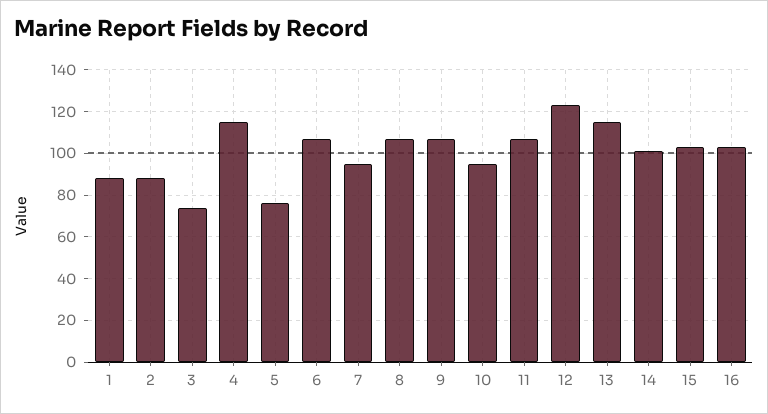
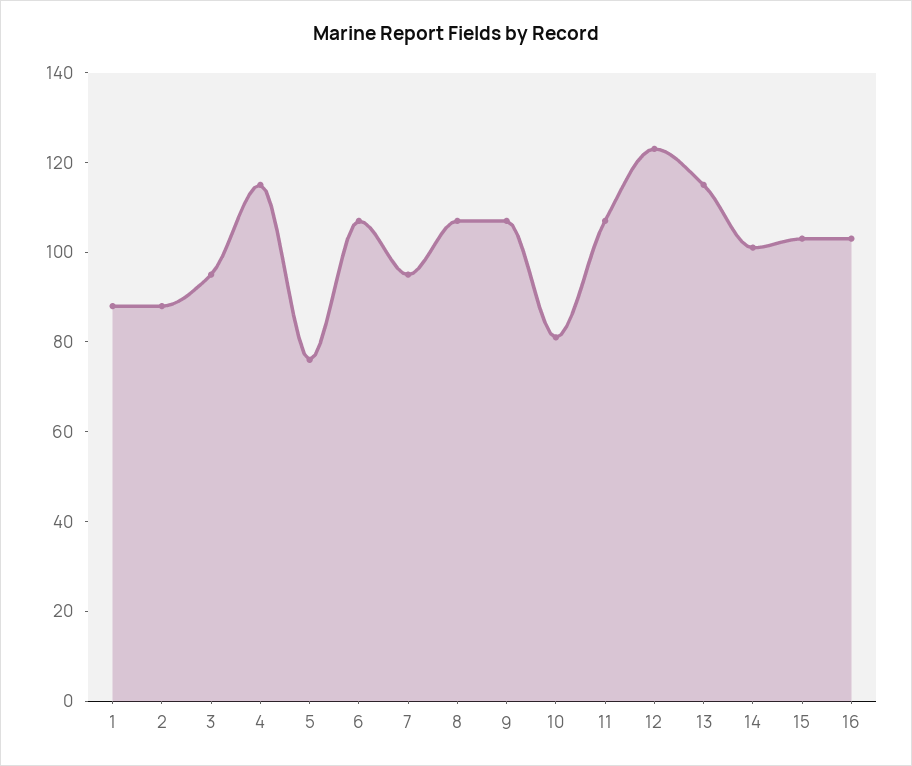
  {
    "1": 90,
    "2": 90,
-   "3": 75,
+   "3": 95,
    "4": 115,
    "5": 75,
    "6": 105,
    "7": 95,
    "8": 105,
    "9": 105,
-   "10": 95,
+   "10": 80,
    "11": 105,
    "12": 125,
    "13": 115,
    "14": 100,
    "15": 105,
    "16": 105
  }

